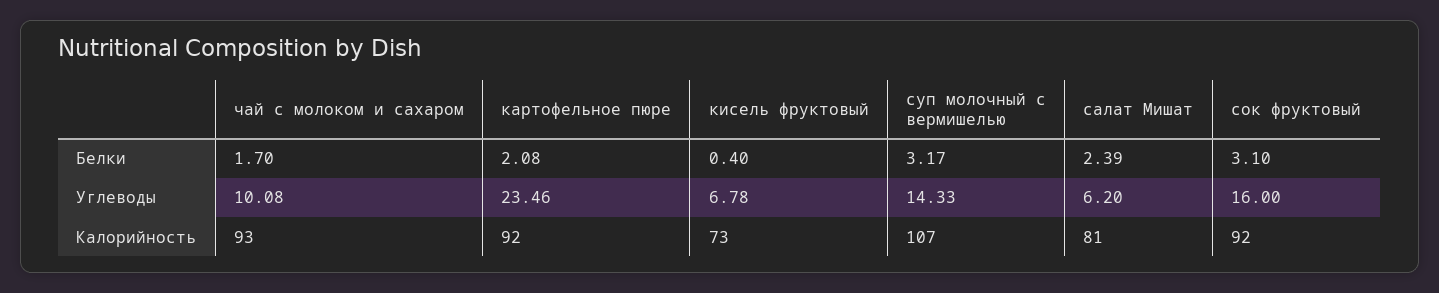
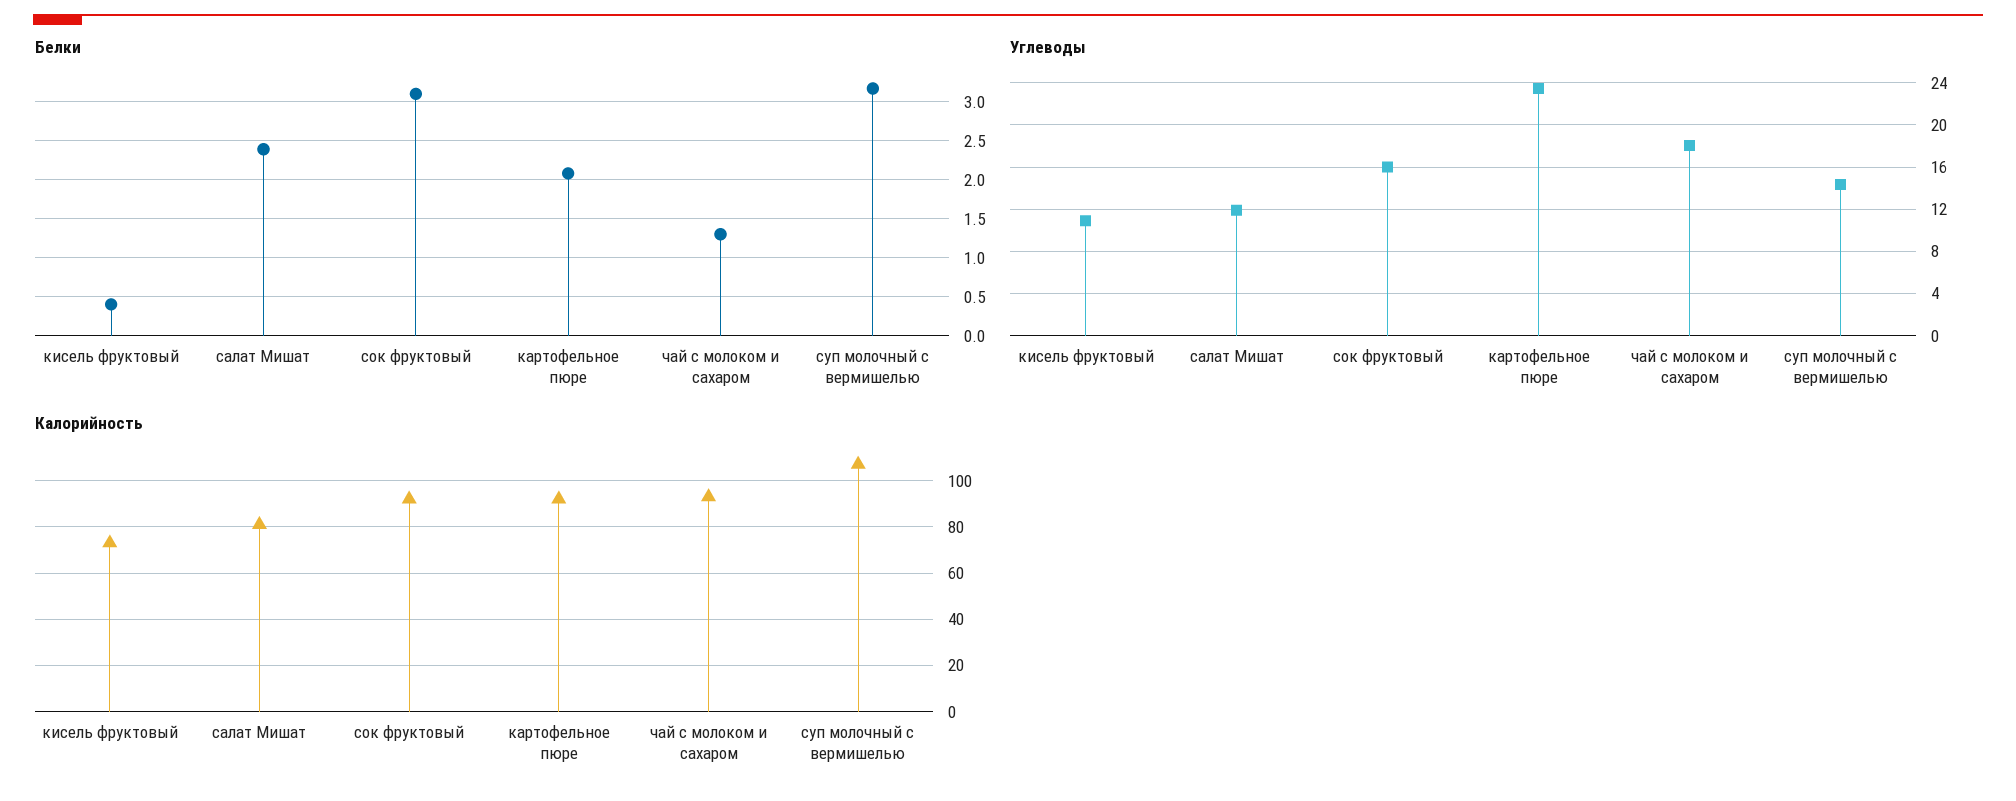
  {
    "Белки": {
-     "чай с молоком и сахаром": 1.7,
+     "чай с молоком и сахаром": 1.3,
      "картофельное пюре": 2.08,
      "кисель фруктовый": 0.4,
      "суп молочный с вермишелью": 3.17,
      "салат Мишат": 2.39,
      "сок фруктовый": 3.1
    },
    "Углеводы": {
-     "чай с молоком и сахаром": 10.08,
+     "чай с молоком и сахаром": 18,
      "картофельное пюре": 23.46,
-     "кисель фруктовый": 6.78,
+     "кисель фруктовый": 11,
      "суп молочный с вермишелью": 14.33,
-     "салат Мишат": 6.2,
+     "салат Мишат": 12,
      "сок фруктовый": 16
    },
    "Калорийность": {
      "чай с молоком и сахаром": 93,
      "картофельное пюре": 92,
      "кисель фруктовый": 73,
      "суп молочный с вермишелью": 107,
      "салат Мишат": 81,
      "сок фруктовый": 92
    }
  }

